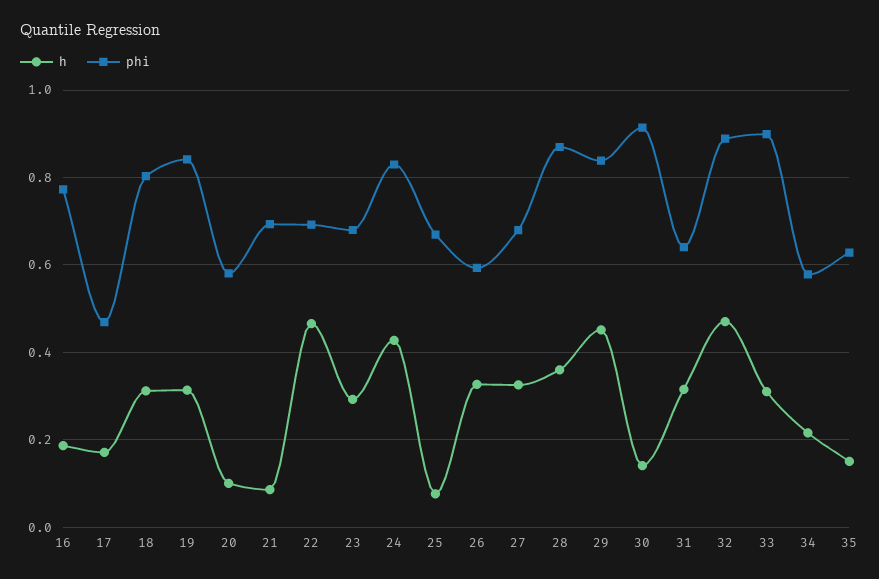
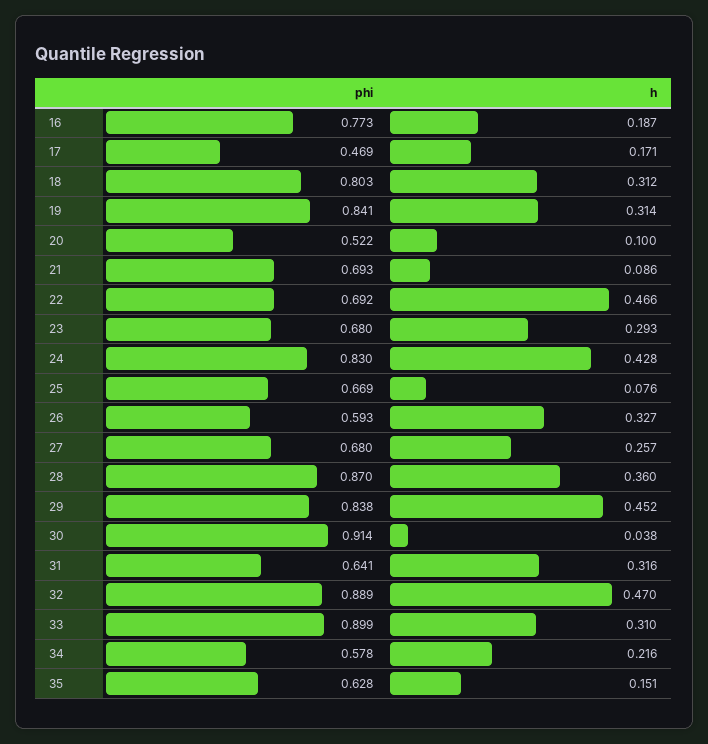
  {
    "h": {
      "16": 0.187,
      "17": 0.171,
      "18": 0.312,
      "19": 0.314,
      "20": 0.1,
      "21": 0.086,
      "22": 0.466,
      "23": 0.293,
      "24": 0.428,
      "25": 0.076,
      "26": 0.327,
-     "27": 0.32,
+     "27": 0.257,
      "28": 0.36,
      "29": 0.452,
-     "30": 0.14,
+     "30": 0.038,
      "31": 0.316,
      "32": 0.47,
      "33": 0.31,
      "34": 0.216,
      "35": 0.151
    },
    "phi": {
      "16": 0.773,
      "17": 0.469,
      "18": 0.803,
      "19": 0.841,
-     "20": 0.58,
+     "20": 0.522,
      "21": 0.693,
      "22": 0.692,
      "23": 0.68,
      "24": 0.83,
      "25": 0.669,
      "26": 0.593,
      "27": 0.68,
      "28": 0.87,
      "29": 0.838,
      "30": 0.914,
      "31": 0.641,
      "32": 0.889,
      "33": 0.899,
      "34": 0.578,
      "35": 0.628
    }
  }

